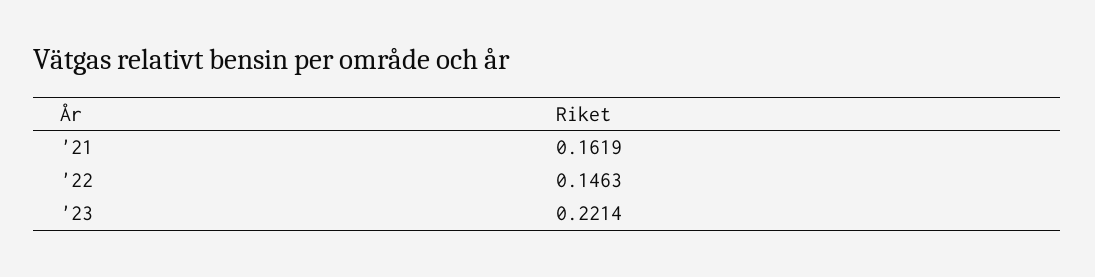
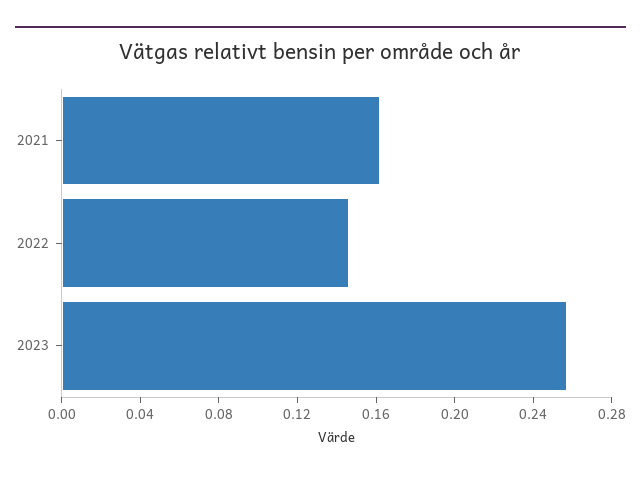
  {
    "'21": 0.1619,
    "'22": 0.1463,
-   "'23": 0.2214
+   "'23": 0.26
  }

